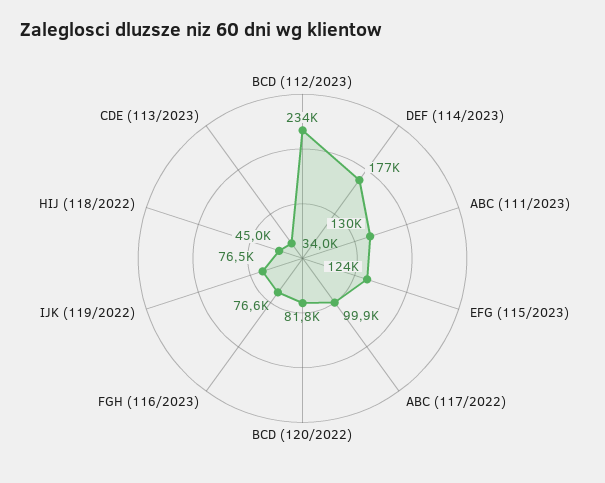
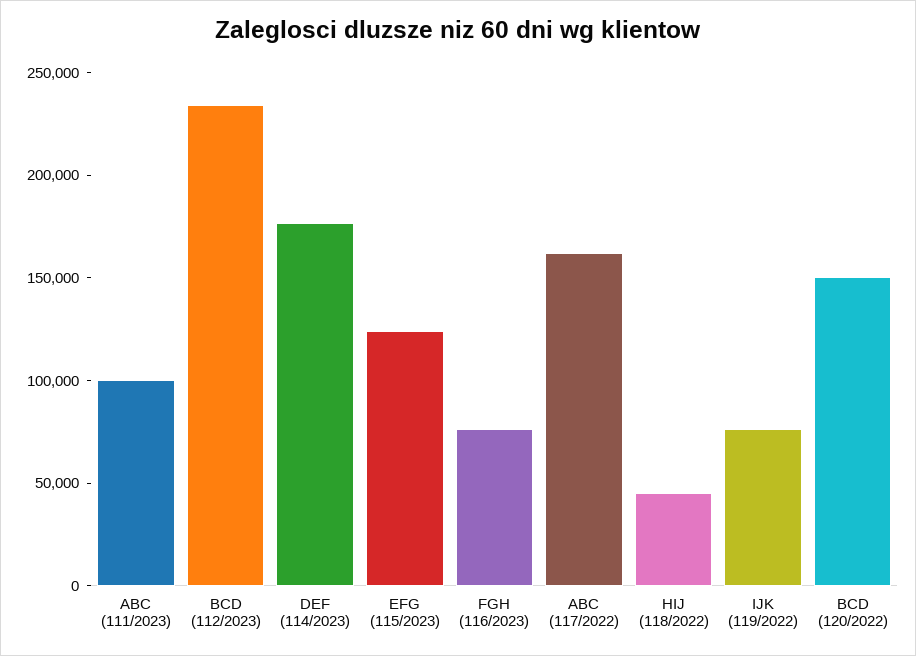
  {
    "BCD (112/2023)": 234000,
    "DEF (114/2023)": 177000,
-   "ABC (111/2023)": 130000,
+   "ABC (111/2023)": 100000,
    "EFG (115/2023)": 124000,
-   "ABC (117/2022)": 99900,
+   "ABC (117/2022)": 160000,
-   "BCD (120/2022)": 81800,
+   "BCD (120/2022)": 150000,
    "FGH (116/2023)": 76600,
    "IJK (119/2022)": 76500,
-   "HIJ (118/2022)": 45000,
+   "HIJ (118/2022)": 45000
-   "CDE (113/2023)": 34000
  }

